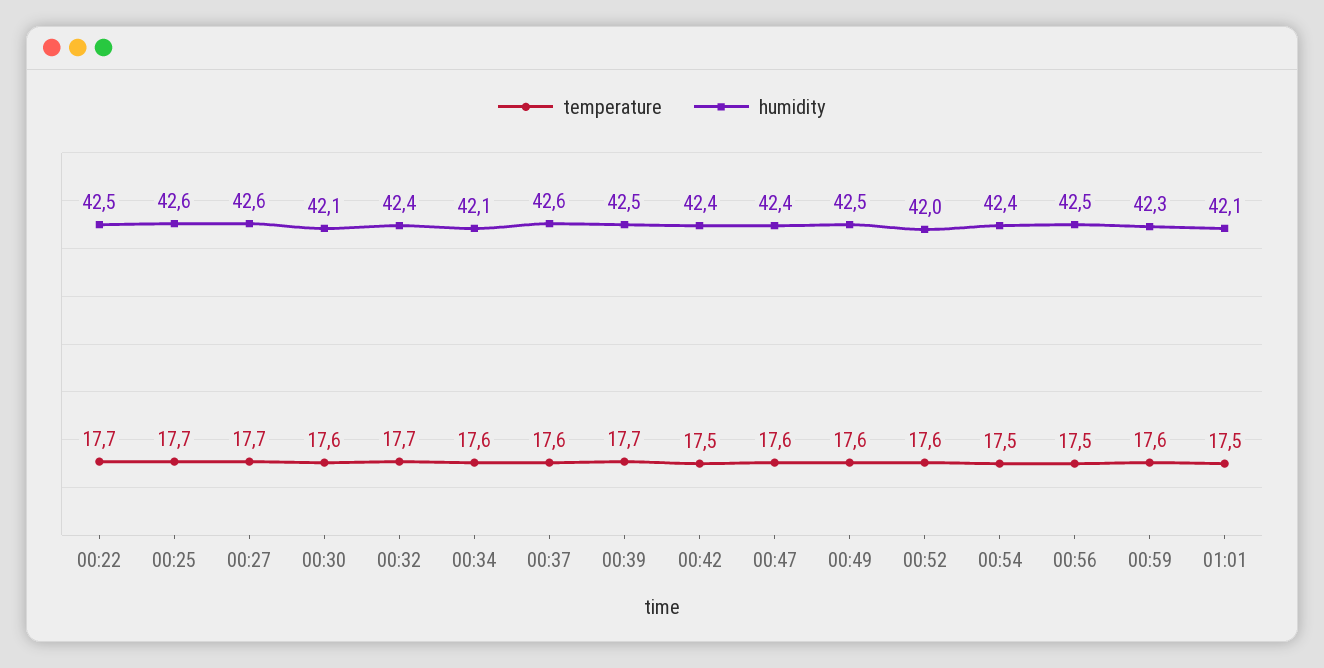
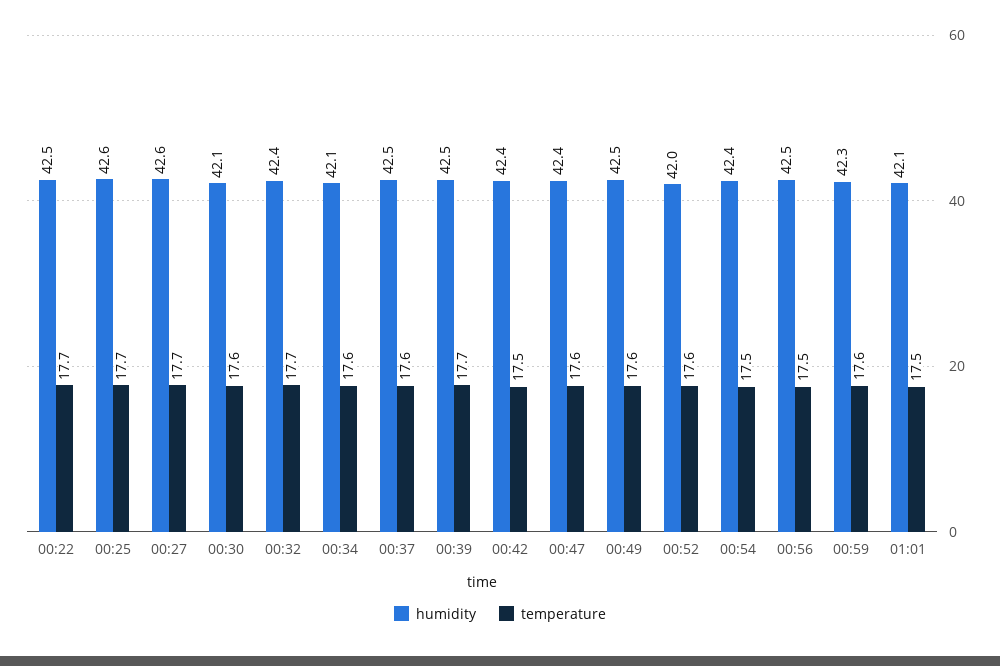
  {
    "temperature": {
      "00:22": 17.7,
      "00:25": 17.7,
      "00:27": 17.7,
      "00:30": 17.6,
      "00:32": 17.7,
      "00:34": 17.6,
      "00:37": 17.6,
      "00:39": 17.7,
      "00:42": 17.5,
      "00:47": 17.6,
      "00:49": 17.6,
      "00:52": 17.6,
      "00:54": 17.5,
      "00:56": 17.5,
      "00:59": 17.6,
      "01:01": 17.5
    },
    "humidity": {
      "00:22": 42.5,
      "00:25": 42.6,
      "00:27": 42.6,
      "00:30": 42.1,
      "00:32": 42.4,
      "00:34": 42.1,
-     "00:37": 42.6,
+     "00:37": 42.5,
      "00:39": 42.5,
      "00:42": 42.4,
      "00:47": 42.4,
      "00:49": 42.5,
      "00:52": 42,
      "00:54": 42.4,
      "00:56": 42.5,
      "00:59": 42.3,
      "01:01": 42.1
    }
  }

